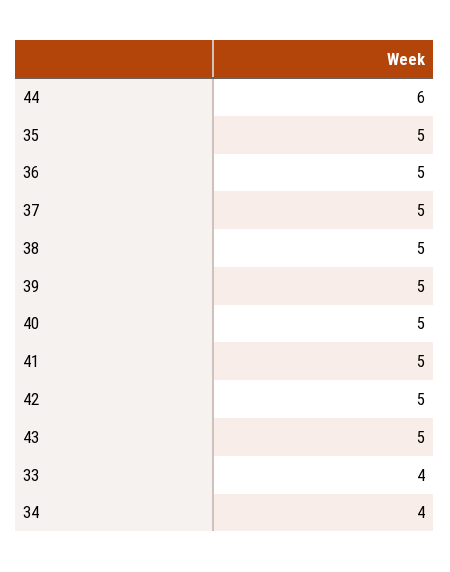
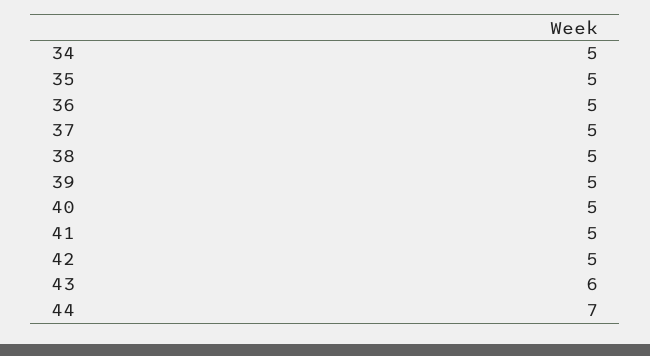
  {
-   "44": 6,
+   "44": 7,
    "35": 5,
    "36": 5,
    "37": 5,
    "38": 5,
    "39": 5,
    "40": 5,
    "41": 5,
    "42": 5,
-   "43": 5,
+   "43": 6,
-   "33": 4,
-   "34": 4
+   "34": 5
  }

